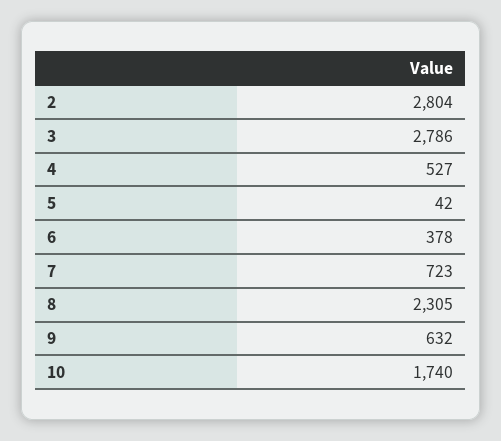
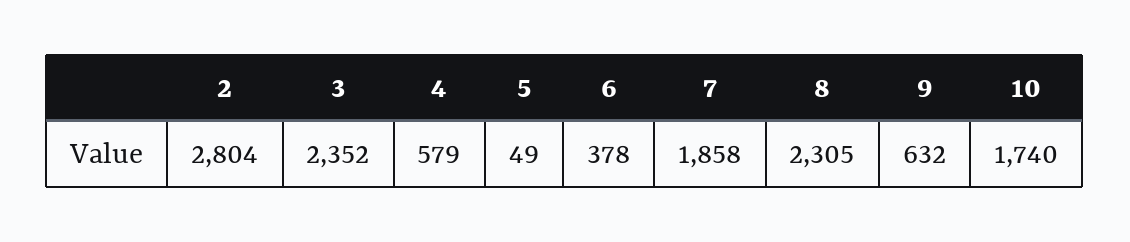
  {
    "2": 2804,
-   "3": 2786,
+   "3": 2352,
-   "4": 527,
+   "4": 579,
-   "5": 42,
+   "5": 49,
    "6": 378,
-   "7": 723,
+   "7": 1858,
    "8": 2305,
    "9": 632,
    "10": 1740
  }

